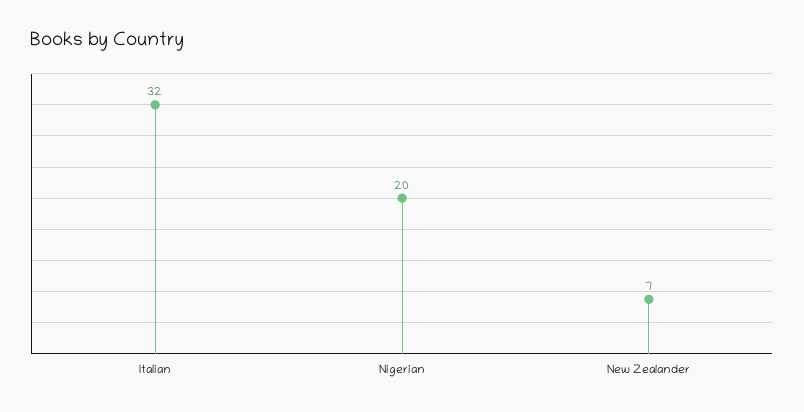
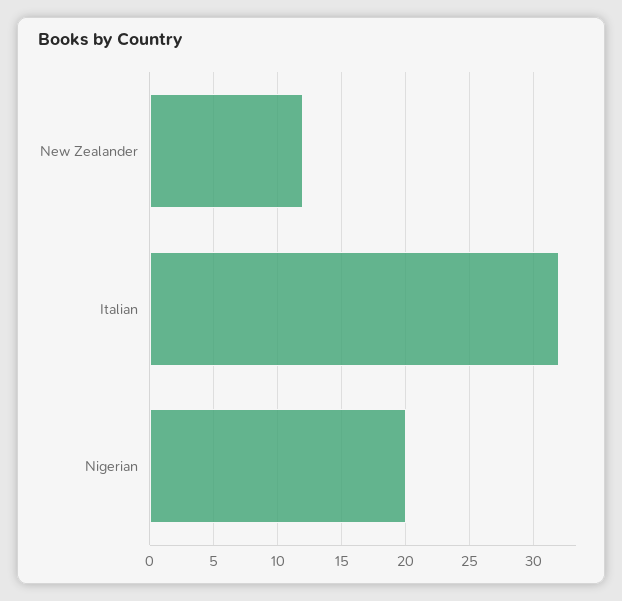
  {
    "Italian": 32,
    "Nigerian": 20,
-   "New Zealander": 7
+   "New Zealander": 12
  }

